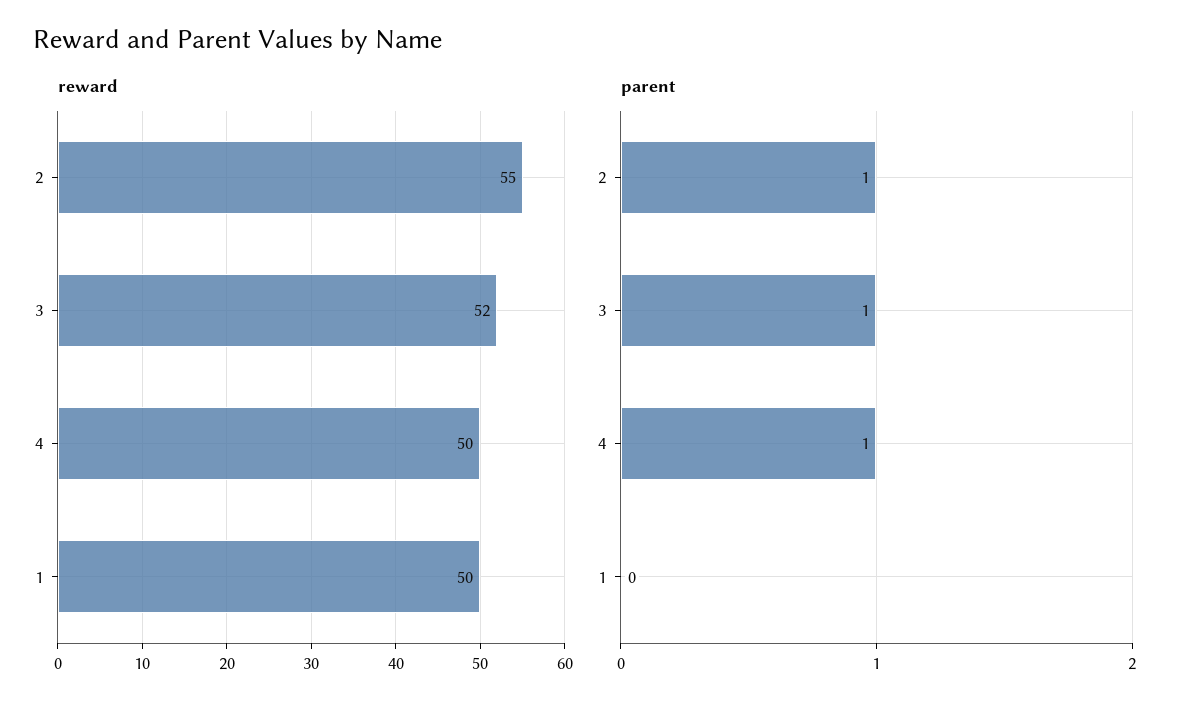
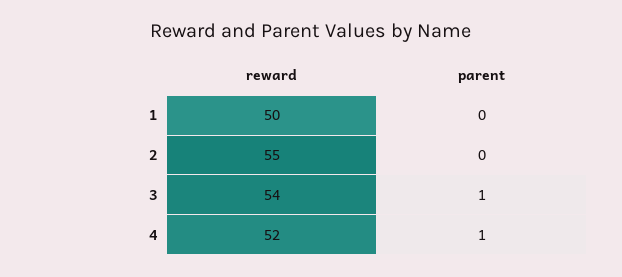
  {
    "reward": {
      "2": 55,
-     "3": 52,
+     "3": 54,
-     "4": 50,
+     "4": 52,
      "1": 50
    },
    "parent": {
-     "2": 1,
+     "2": 0,
      "3": 1,
      "4": 1,
      "1": 0
    }
  }

